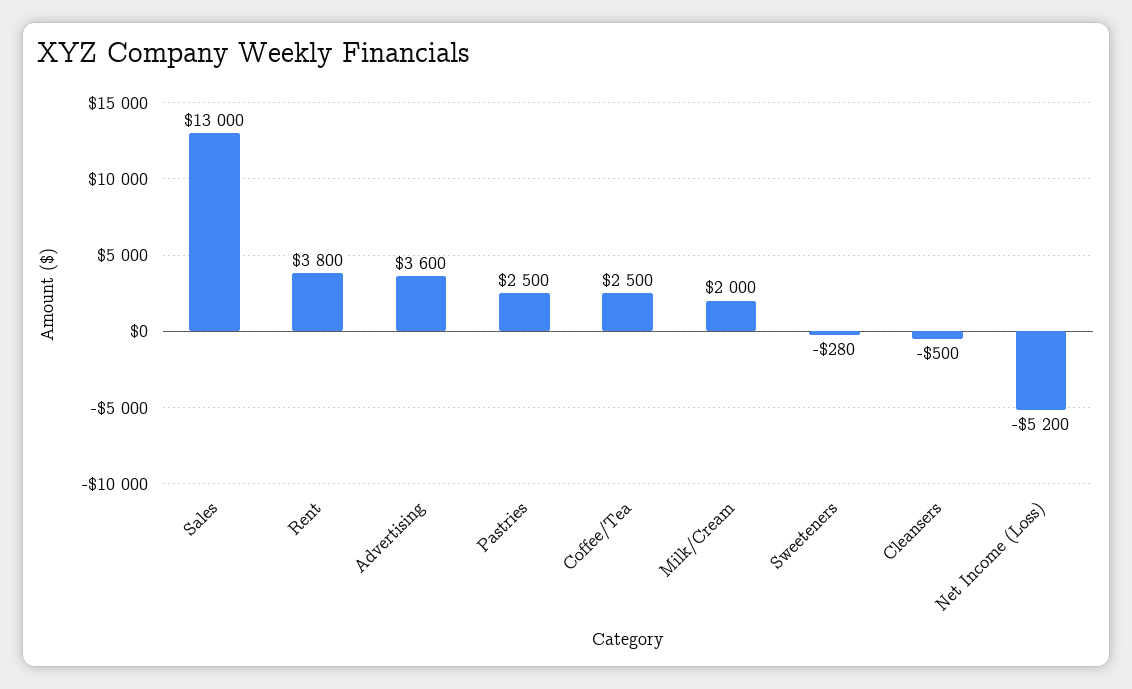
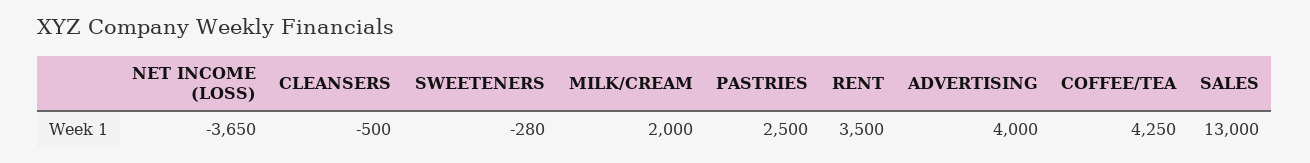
  {
    "Sales": 13000,
-   "Rent": 3800,
+   "Rent": 3500,
-   "Advertising": 3600,
+   "Advertising": 4000,
    "Pastries": 2500,
-   "Coffee/Tea": 2500,
+   "Coffee/Tea": 4250,
    "Milk/Cream": 2000,
    "Sweeteners": -280,
    "Cleansers": -500,
-   "Net Income (Loss)": -5200
+   "Net Income (Loss)": -3650
  }

